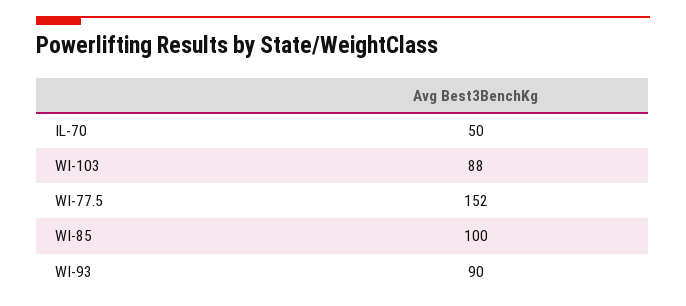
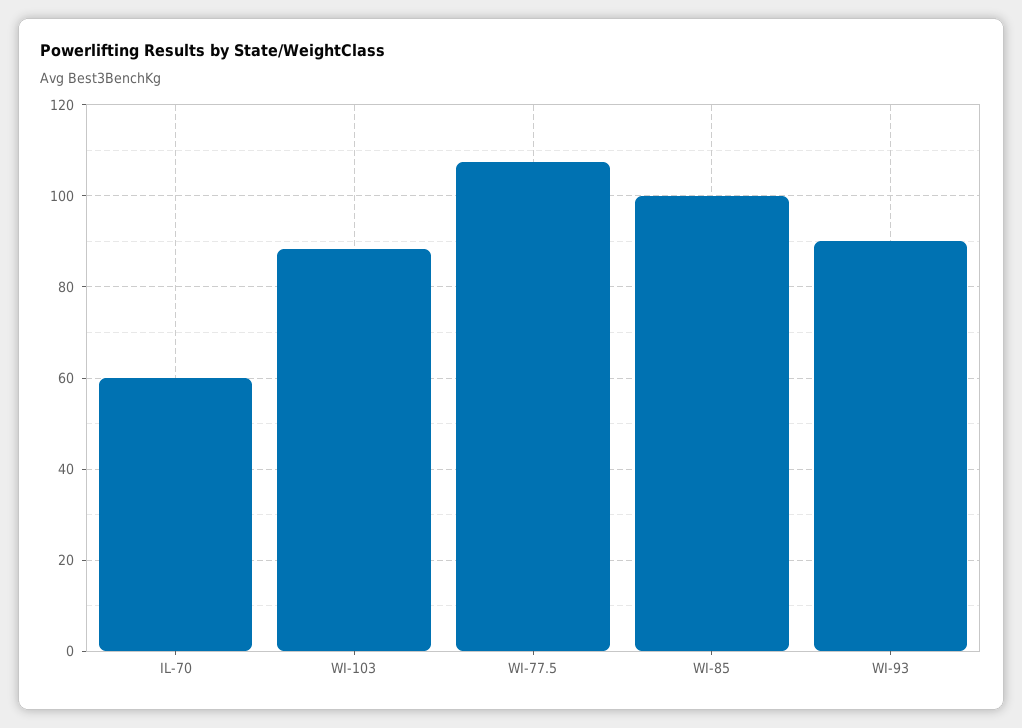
  {
-   "IL-70": 50,
+   "IL-70": 60,
    "WI-103": 88,
-   "WI-77.5": 152,
+   "WI-77.5": 108,
    "WI-85": 100,
    "WI-93": 90
  }

